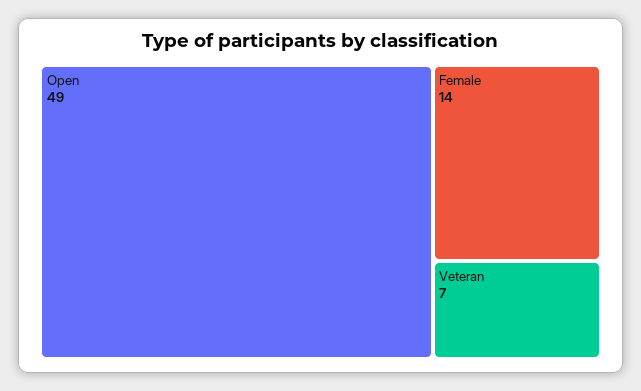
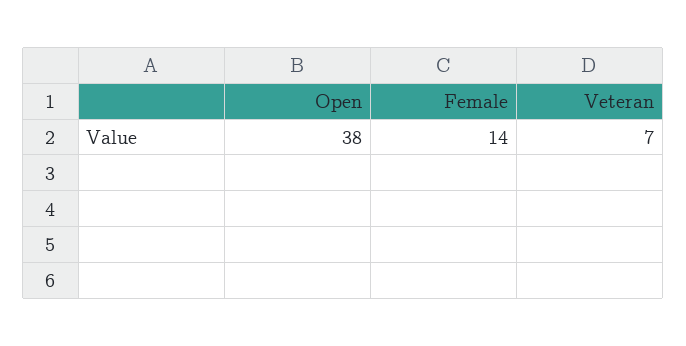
  {
-   "Open": 49,
+   "Open": 38,
    "Female": 14,
    "Veteran": 7
  }

